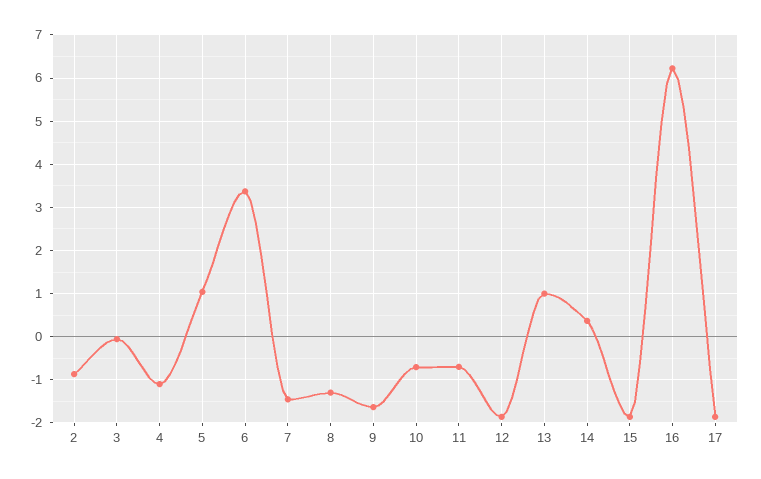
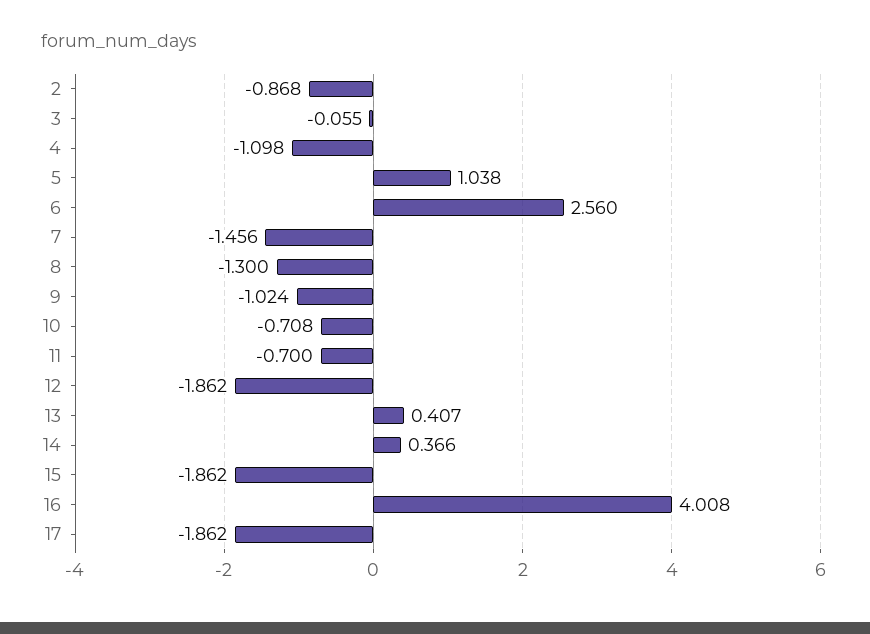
  {
    "2": -0.868,
    "3": -0.055,
    "4": -1.098,
    "5": 1.038,
-   "6": 3.4,
+   "6": 2.56,
    "7": -1.456,
    "8": -1.3,
-   "9": -1.6,
+   "9": -1.024,
    "10": -0.708,
    "11": -0.7,
    "12": -1.862,
-   "13": 1,
+   "13": 0.407,
    "14": 0.366,
    "15": -1.862,
-   "16": 6.2,
+   "16": 4.008,
    "17": -1.862
  }

